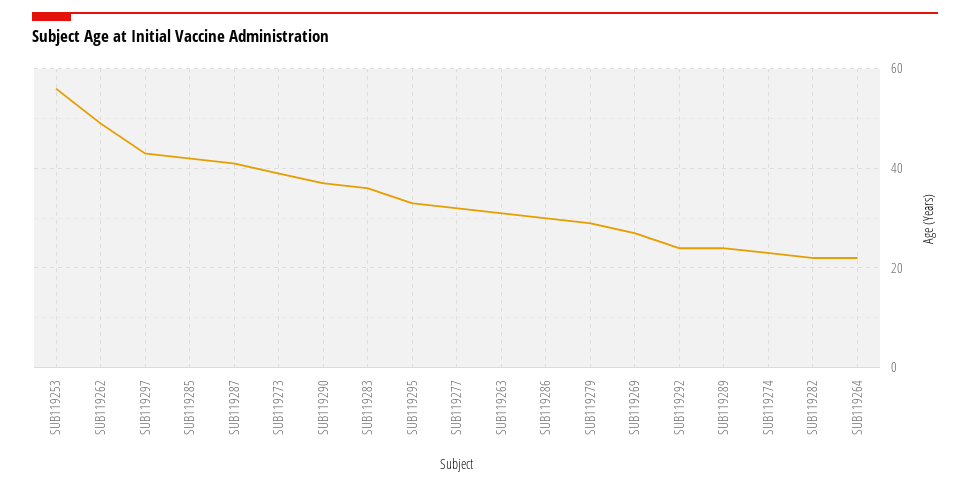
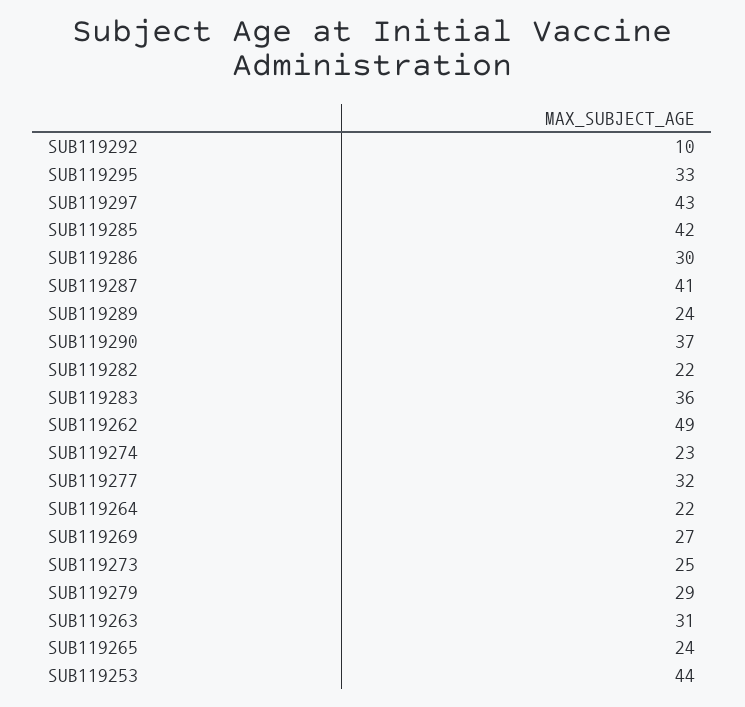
  {
-   "SUB119253": 55,
+   "SUB119253": 44,
    "SUB119262": 49,
    "SUB119297": 43,
    "SUB119285": 42,
    "SUB119287": 41,
-   "SUB119273": 40,
+   "SUB119273": 25,
    "SUB119290": 37,
    "SUB119283": 36,
    "SUB119295": 33,
    "SUB119277": 32,
    "SUB119263": 31,
    "SUB119286": 30,
    "SUB119279": 29,
    "SUB119269": 27,
-   "SUB119292": 25,
+   "SUB119292": 10,
    "SUB119289": 24,
    "SUB119274": 23,
    "SUB119282": 22,
-   "SUB119264": 22
+   "SUB119264": 22,
+   "SUB119265": 24
  }

